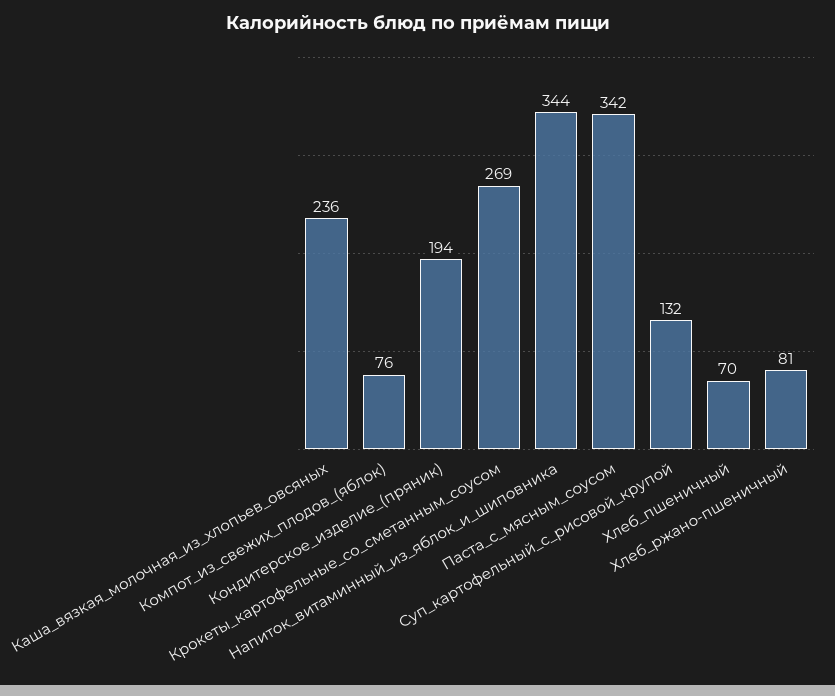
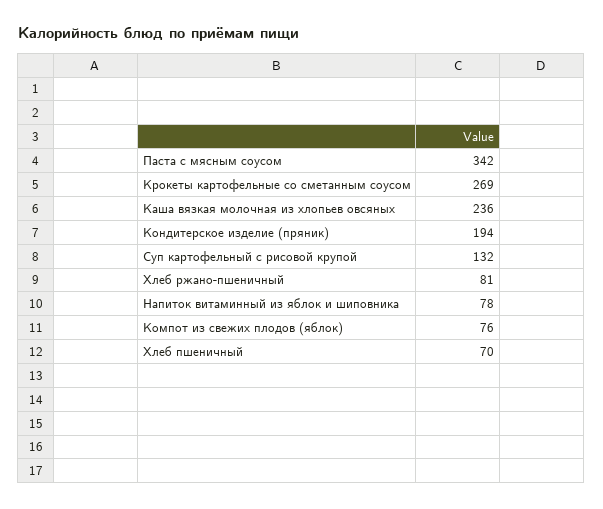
  {
    "Каша_вязкая_молочная_из_хлопьев_овсяных": 236,
    "Компот_из_свежих_плодов_(яблок)": 76,
    "Кондитерское_изделие_(пряник)": 194,
    "Крокеты_картофельные_со_сметанным_соусом": 269,
-   "Напиток_витаминный_из_яблок_и_шиповника": 344,
+   "Напиток_витаминный_из_яблок_и_шиповника": 78,
    "Паста_с_мясным_соусом": 342,
    "Суп_картофельный_с_рисовой_крупой": 132,
    "Хлеб_пшеничный": 70,
    "Хлеб_ржано-пшеничный": 81
  }

